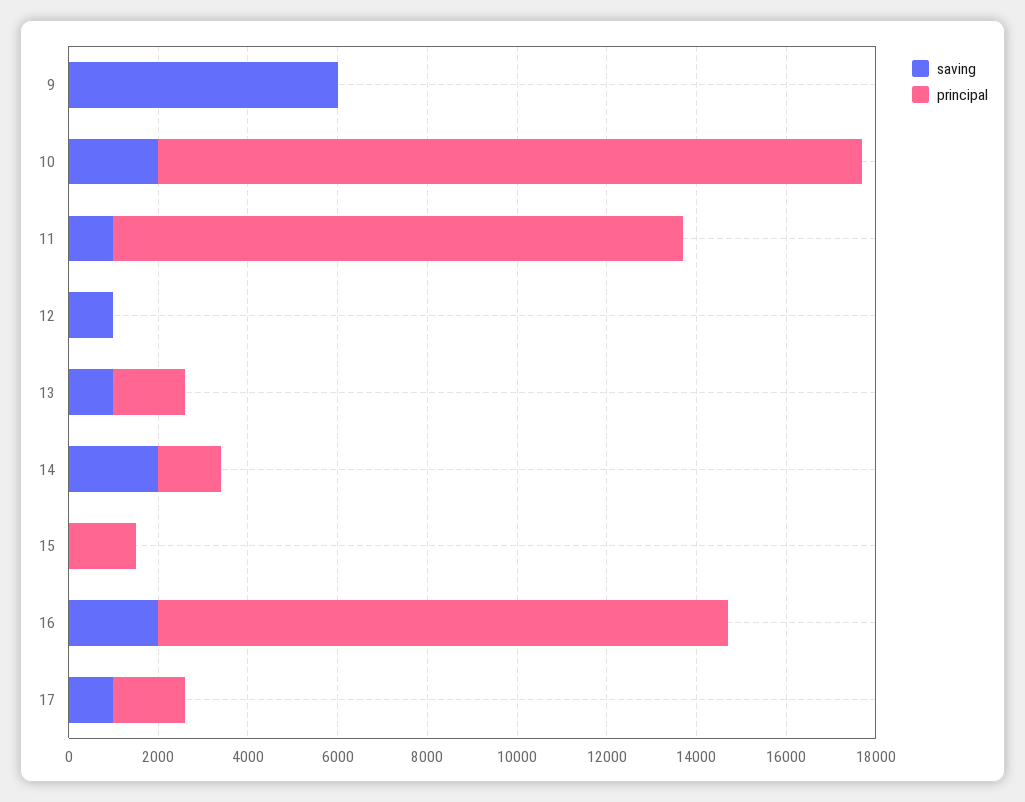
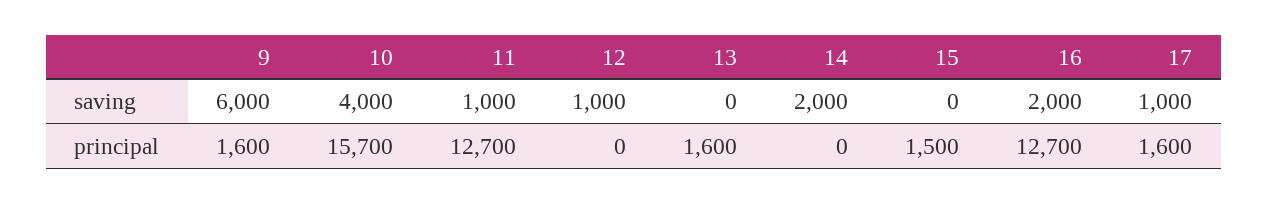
  {
    "saving": {
      "9": 6000,
-     "10": 2000,
+     "10": 4000,
      "11": 1000,
      "12": 1000,
-     "13": 1000,
+     "13": 0,
      "14": 2000,
      "15": 0,
      "16": 2000,
      "17": 1000
    },
    "principal": {
-     "9": 0,
+     "9": 1600,
      "10": 15700,
      "11": 12700,
      "12": 0,
      "13": 1600,
-     "14": 1500,
+     "14": 0,
      "15": 1500,
      "16": 12700,
      "17": 1600
    }
  }

